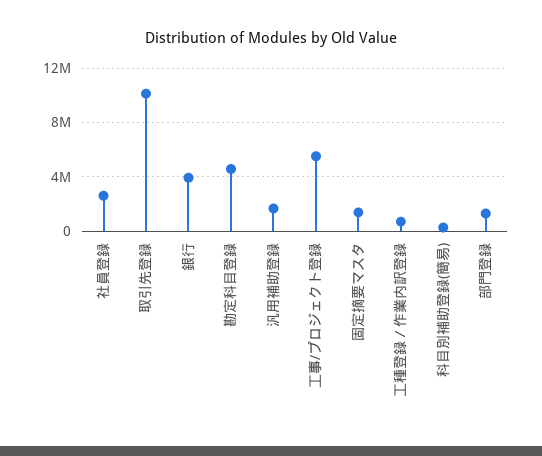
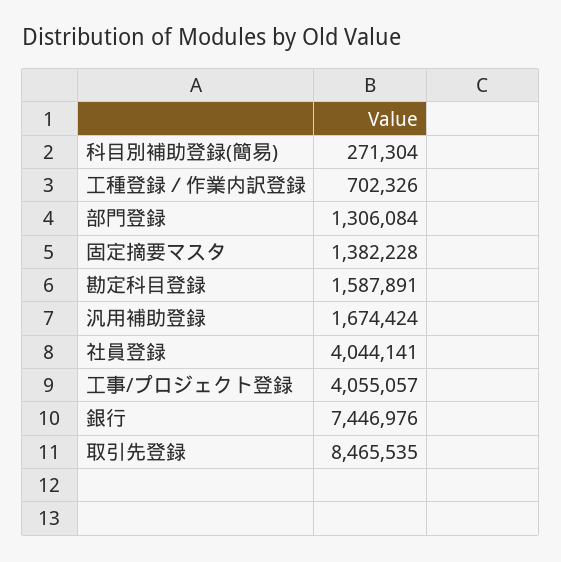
  {
-   "社員登録": 2500000,
+   "社員登録": 4044141,
-   "取引先登録": 10000000,
+   "取引先登録": 8465535,
-   "銀行": 4000000,
+   "銀行": 7446976,
-   "勘定科目登録": 4500000,
+   "勘定科目登録": 1587891,
    "汎用補助登録": 1674424,
-   "工事/プロジェクト登録": 5500000,
+   "工事/プロジェクト登録": 4055057,
    "固定摘要マスタ": 1382228,
    "工種登録／作業内訳登録": 702326,
    "科目別補助登録(簡易)": 271304,
    "部門登録": 1306084
  }

